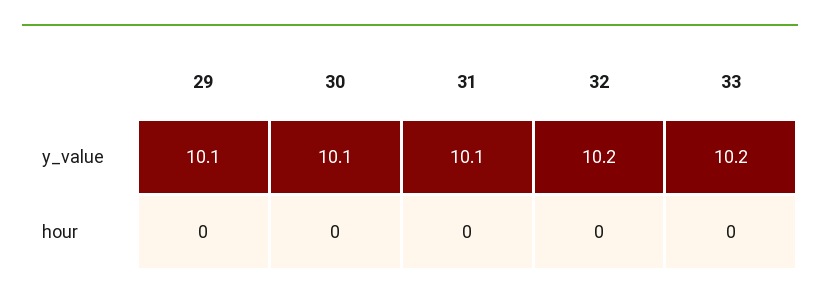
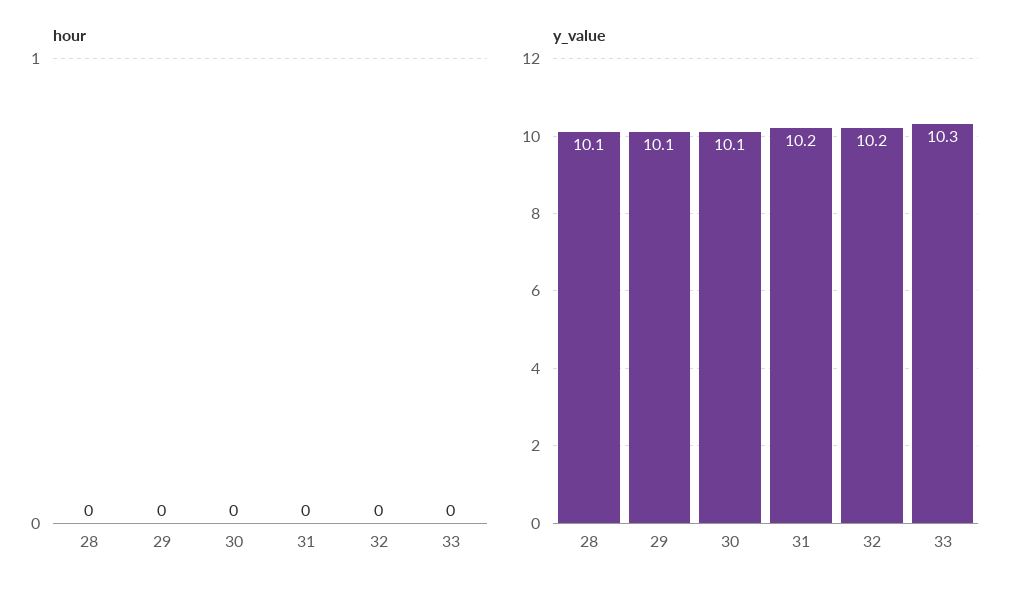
  {
    "y_value": {
      "29": 10.1,
      "30": 10.1,
-     "31": 10.1,
+     "31": 10.2,
      "32": 10.2,
-     "33": 10.2
+     "33": 10.3,
+     "28": 10.1
    },
    "hour": {
      "29": 0,
      "30": 0,
      "31": 0,
      "32": 0,
-     "33": 0
+     "33": 0,
+     "28": 0
    }
  }

